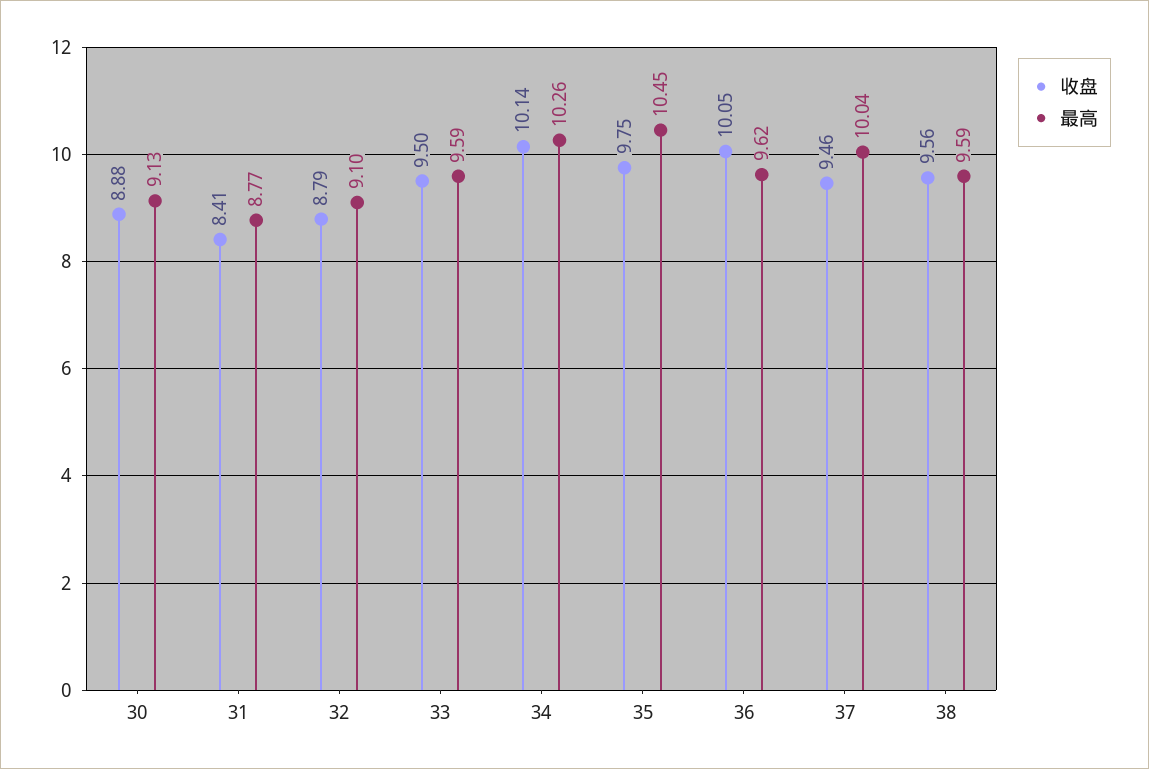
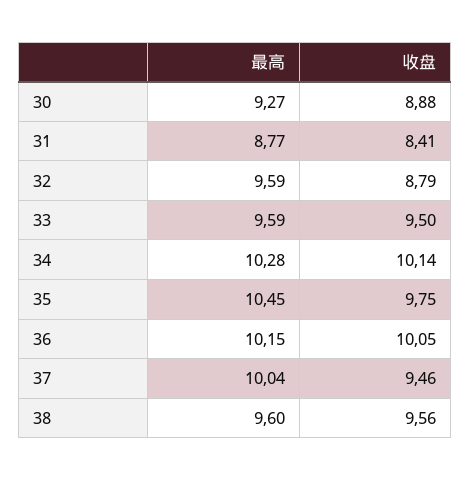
  {
    "收盘": {
      "30": 8.88,
      "31": 8.41,
      "32": 8.79,
      "33": 9.5,
      "34": 10.14,
      "35": 9.75,
      "36": 10.05,
      "37": 9.46,
      "38": 9.56
    },
    "最高": {
-     "30": 9.13,
+     "30": 9.27,
      "31": 8.77,
-     "32": 9.1,
+     "32": 9.59,
      "33": 9.59,
-     "34": 10.26,
+     "34": 10.28,
      "35": 10.45,
-     "36": 9.62,
+     "36": 10.15,
      "37": 10.04,
-     "38": 9.59
+     "38": 9.6
    }
  }

